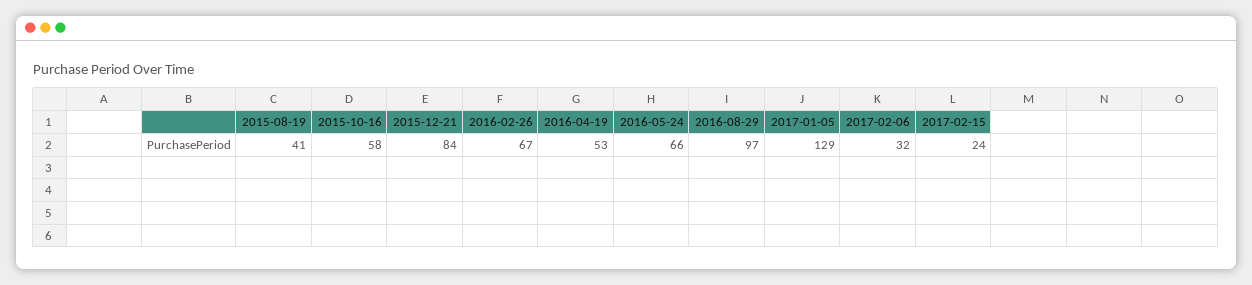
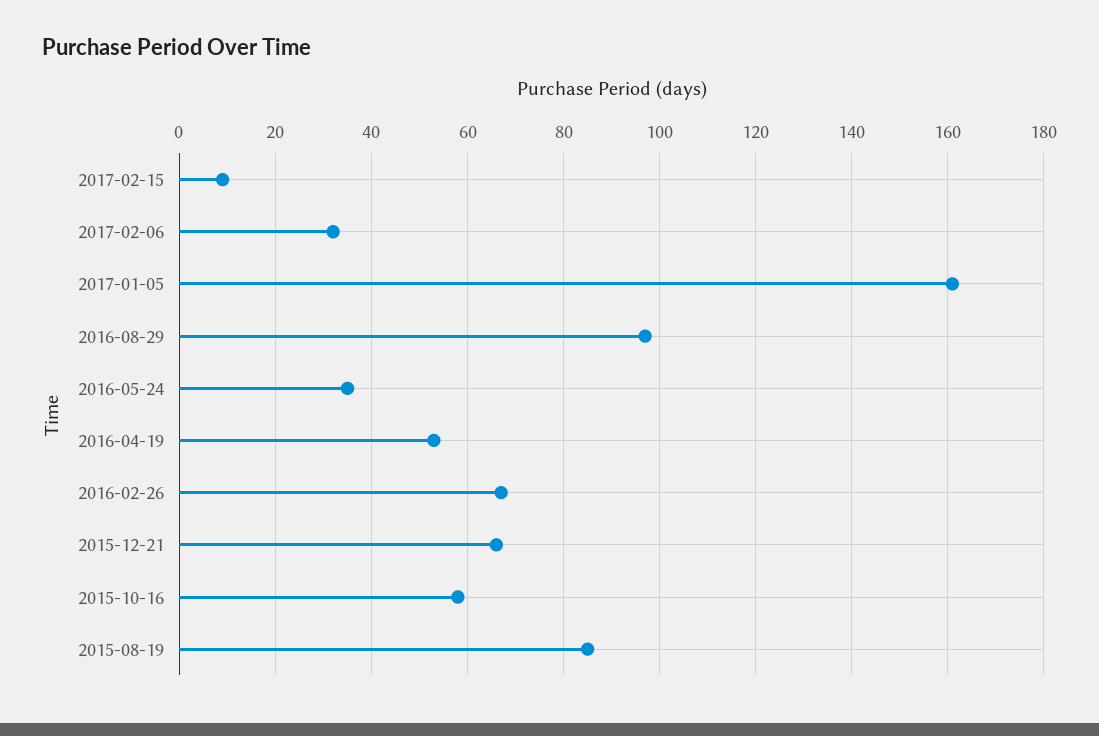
  {
-   "2015-08-19": 41,
+   "2015-08-19": 85,
    "2015-10-16": 58,
-   "2015-12-21": 84,
+   "2015-12-21": 65,
    "2016-02-26": 67,
    "2016-04-19": 53,
-   "2016-05-24": 66,
+   "2016-05-24": 35,
    "2016-08-29": 97,
-   "2017-01-05": 129,
+   "2017-01-05": 160,
    "2017-02-06": 32,
-   "2017-02-15": 24
+   "2017-02-15": 10
  }

